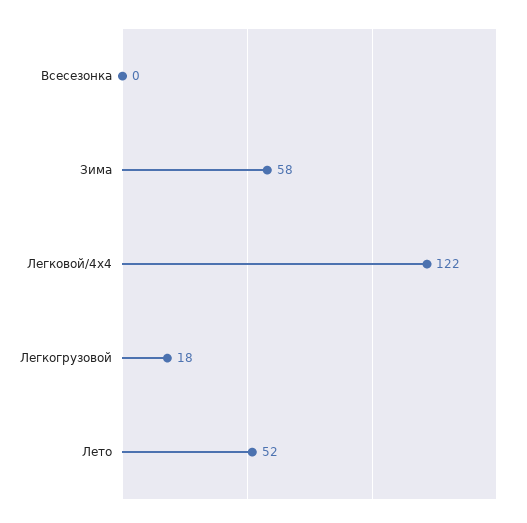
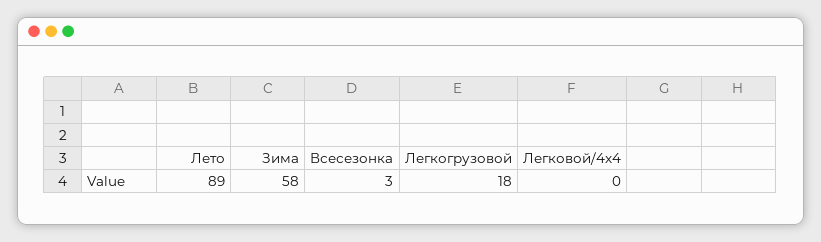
  {
-   "Всесезонка": 0,
+   "Всесезонка": 3,
    "Зима": 58,
-   "Легковой/4x4": 122,
+   "Легковой/4x4": 0,
    "Легкогрузовой": 18,
-   "Лето": 52
+   "Лето": 89
  }

